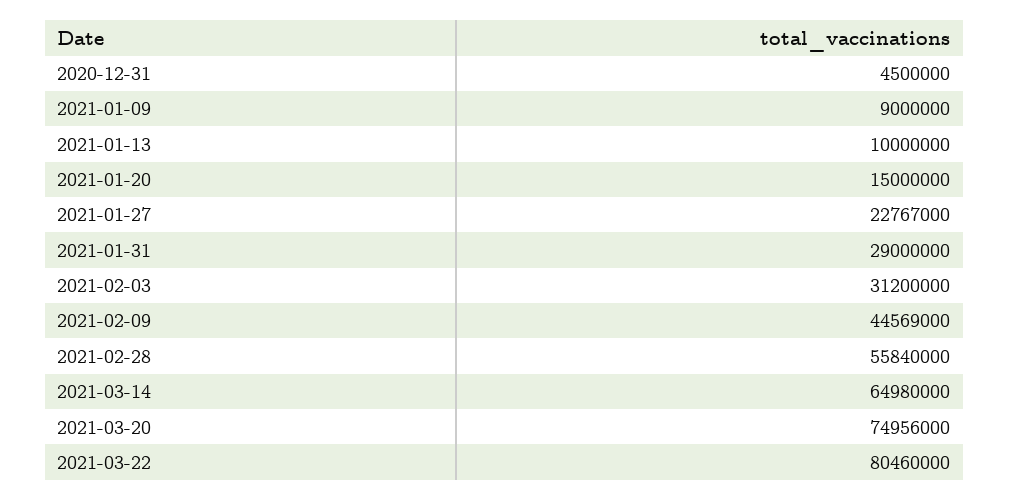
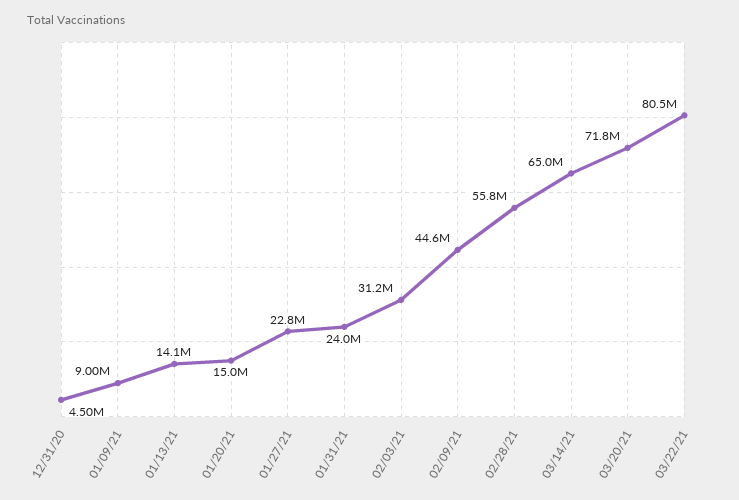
  {
    "2020-12-31": 4500000,
    "2021-01-09": 9000000,
-   "2021-01-13": 10000000,
+   "2021-01-13": 14100000,
    "2021-01-20": 15000000,
    "2021-01-27": 22767000,
-   "2021-01-31": 29000000,
+   "2021-01-31": 24000000,
    "2021-02-03": 31200000,
    "2021-02-09": 44569000,
    "2021-02-28": 55840000,
    "2021-03-14": 64980000,
-   "2021-03-20": 74956000,
+   "2021-03-20": 71800000,
    "2021-03-22": 80460000
  }

